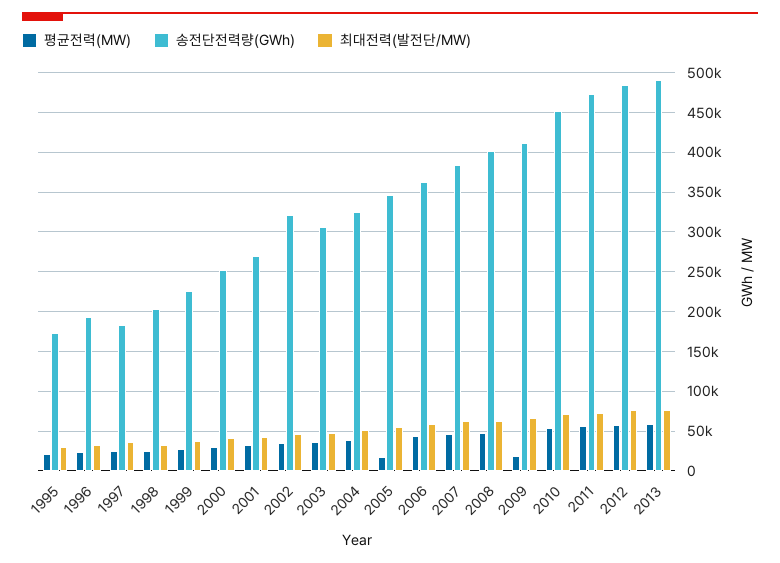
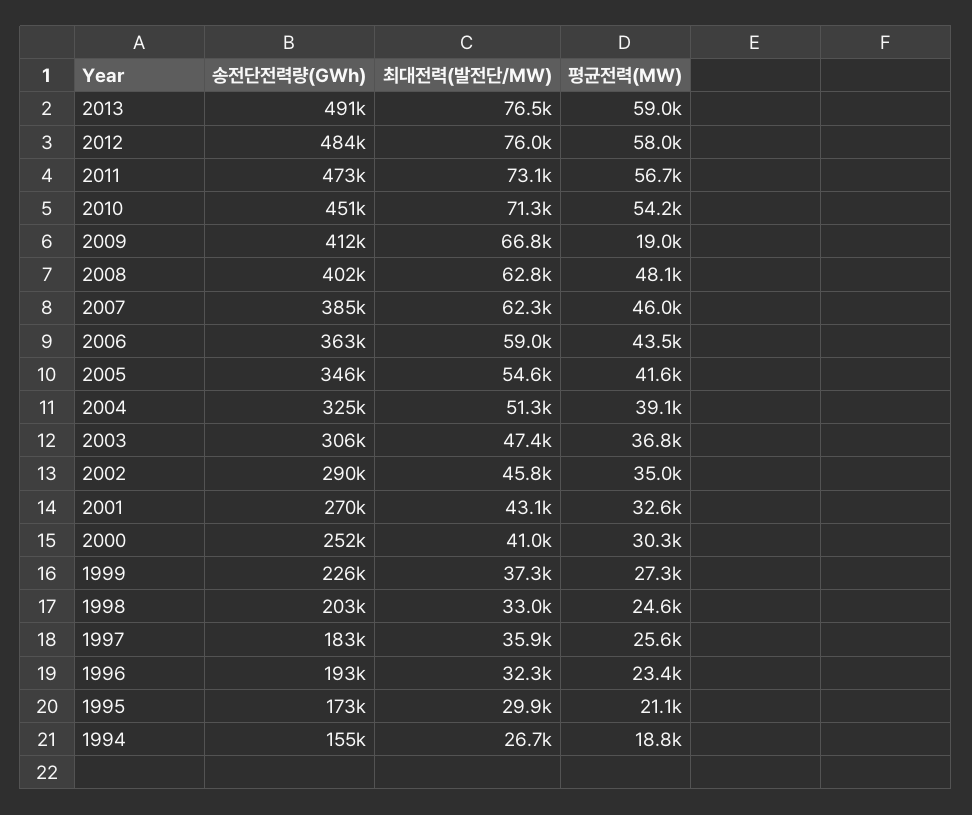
  {
    "평균전력(MW)": {
      "1995": 21100,
      "1996": 23400,
      "1997": 25600,
      "1998": 24600,
      "1999": 27300,
      "2000": 30300,
      "2001": 32600,
      "2002": 35000,
      "2003": 36800,
      "2004": 39100,
-     "2005": 20000,
+     "2005": 41600,
      "2006": 43500,
      "2007": 46000,
      "2008": 48100,
      "2009": 19000,
      "2010": 54200,
      "2011": 56700,
      "2012": 58000,
-     "2013": 59000
+     "2013": 59000,
+     "1994": 18800
    },
    "송전단전력량(GWh)": {
      "1995": 173000,
      "1996": 193000,
      "1997": 183000,
      "1998": 203000,
      "1999": 226000,
      "2000": 252000,
      "2001": 270000,
-     "2002": 320000,
+     "2002": 290000,
      "2003": 306000,
      "2004": 325000,
      "2005": 346000,
      "2006": 363000,
      "2007": 385000,
      "2008": 402000,
      "2009": 412000,
      "2010": 451000,
      "2011": 473000,
      "2012": 484000,
-     "2013": 491000
+     "2013": 491000,
+     "1994": 155000
    },
    "최대전력(발전단/MW)": {
      "1995": 29900,
      "1996": 32300,
      "1997": 35900,
      "1998": 33000,
      "1999": 37300,
      "2000": 41000,
      "2001": 43100,
      "2002": 45800,
      "2003": 47400,
      "2004": 51300,
      "2005": 54600,
      "2006": 59000,
      "2007": 62300,
      "2008": 62800,
      "2009": 66800,
      "2010": 71300,
      "2011": 73100,
      "2012": 76000,
-     "2013": 76500
+     "2013": 76500,
+     "1994": 26700
    }
  }

